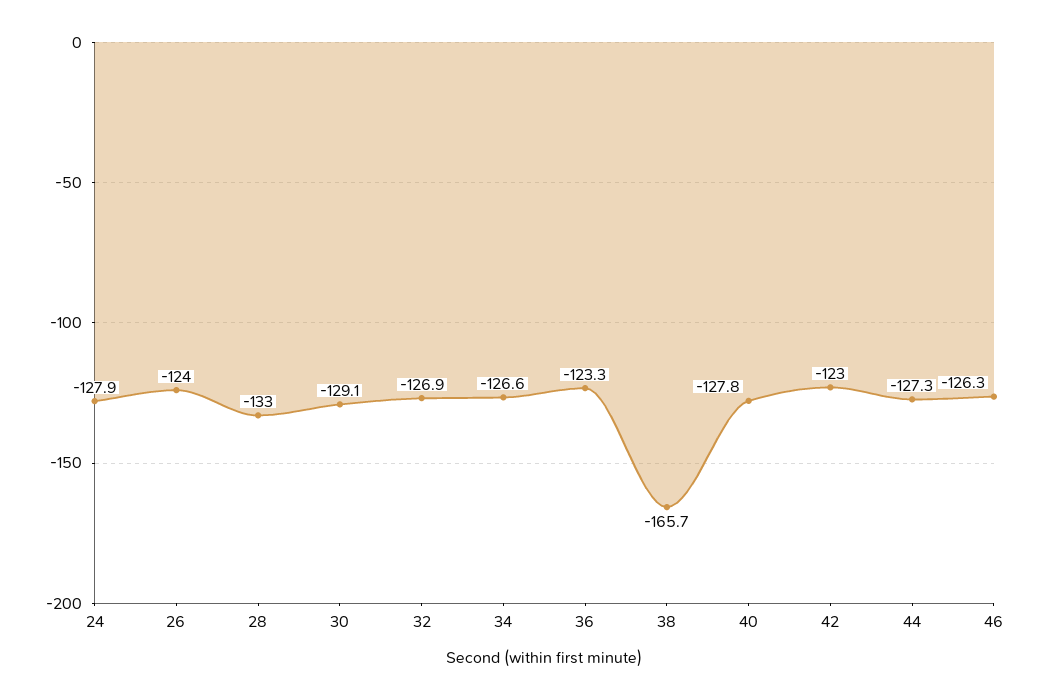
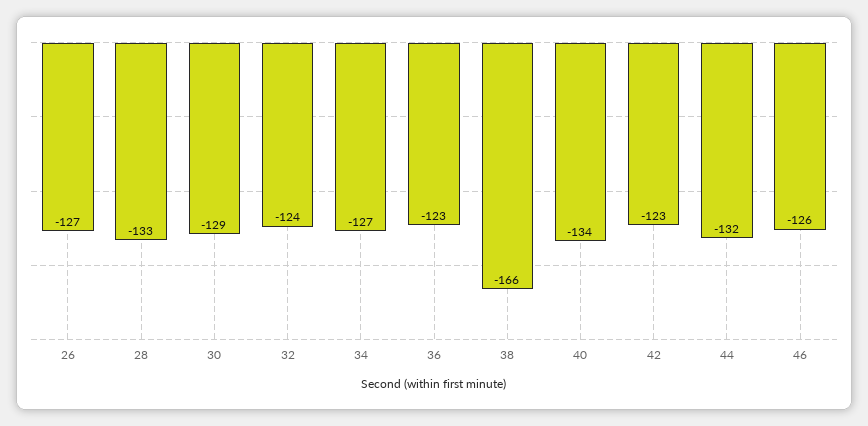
  {
-   "24": -127.9,
-   "26": -124,
+   "26": -127,
    "28": -133,
    "30": -129.1,
-   "32": -126.9,
+   "32": -124,
    "34": -126.6,
    "36": -123.3,
    "38": -165.7,
-   "40": -127.8,
+   "40": -134,
    "42": -123,
-   "44": -127.3,
+   "44": -132,
    "46": -126.3
  }

